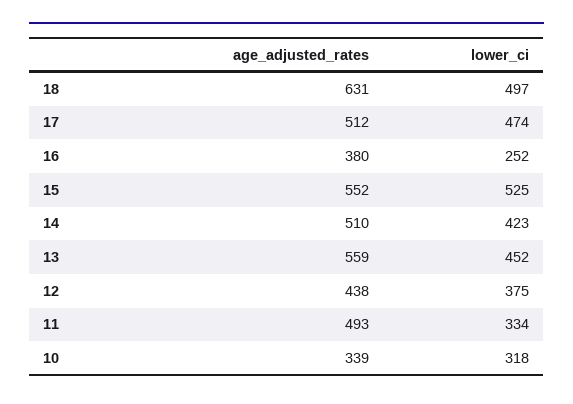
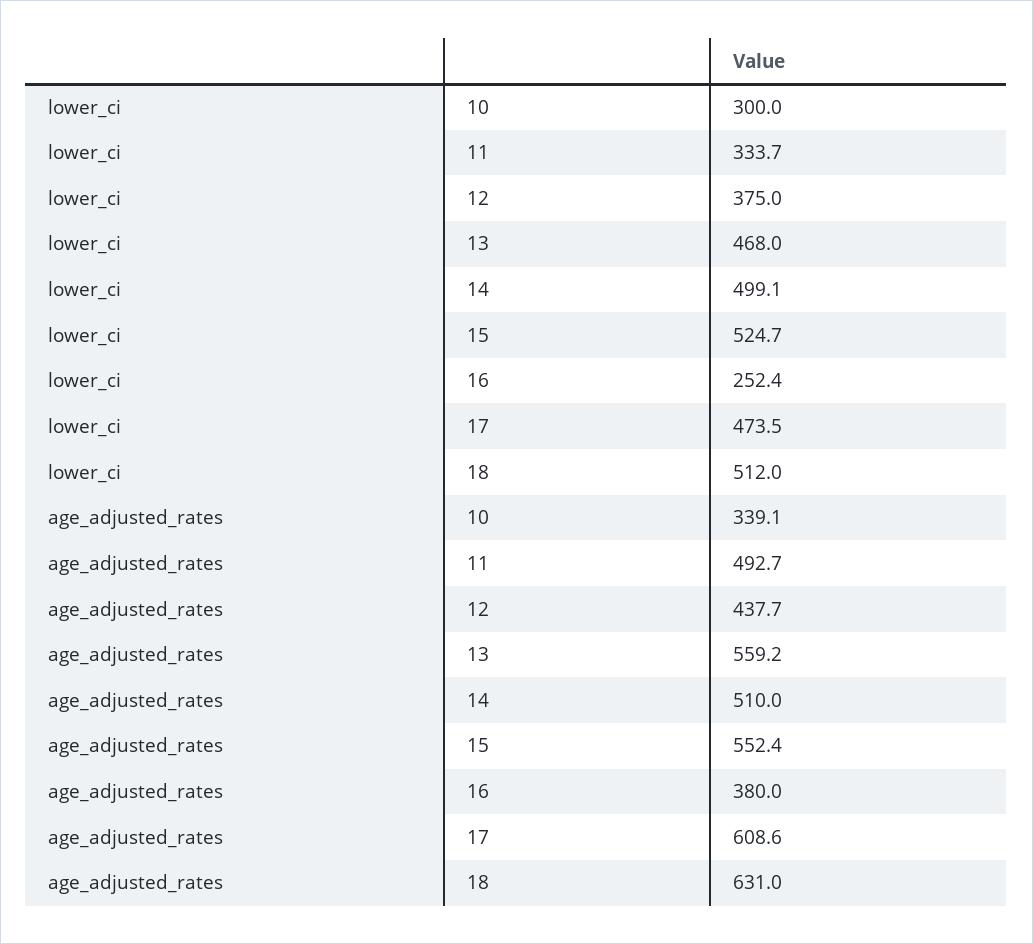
  {
    "age_adjusted_rates": {
      "18": 631,
-     "17": 512,
+     "17": 608.6,
      "16": 380,
      "15": 552.4,
      "14": 510,
      "13": 559.2,
      "12": 437.7,
      "11": 492.7,
      "10": 339.1
    },
    "lower_ci": {
-     "18": 497,
+     "18": 512,
      "17": 473.5,
      "16": 252.4,
      "15": 524.7,
-     "14": 423,
+     "14": 499.1,
-     "13": 452,
+     "13": 468,
      "12": 375,
      "11": 333.7,
-     "10": 318
+     "10": 300
    }
  }

